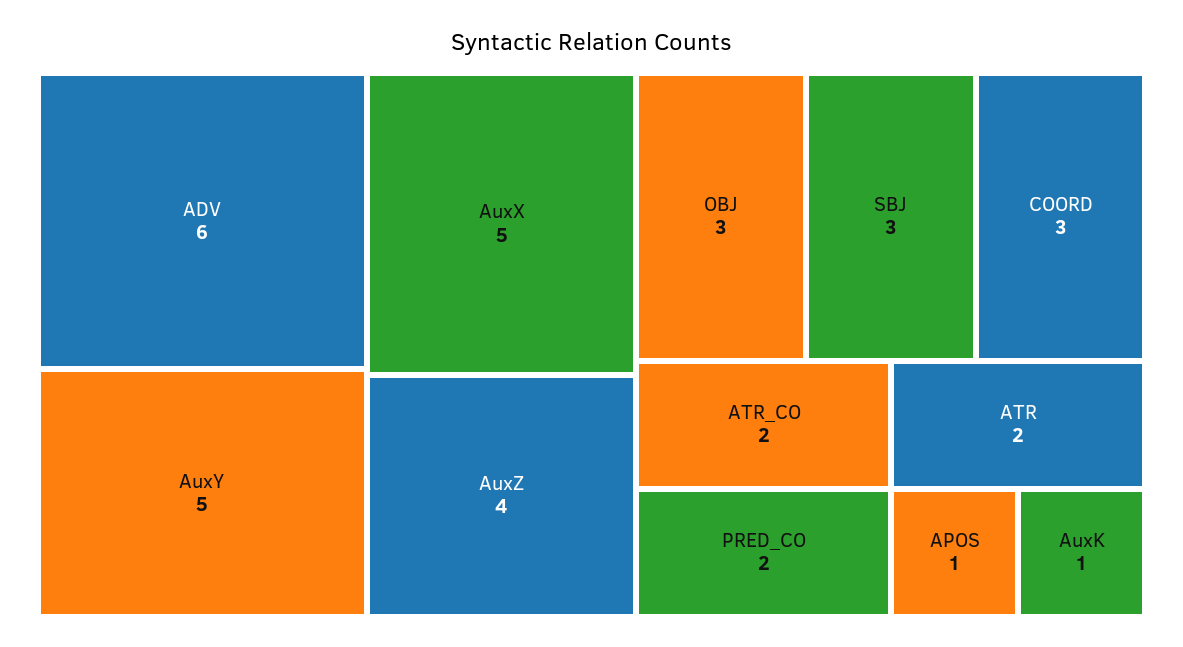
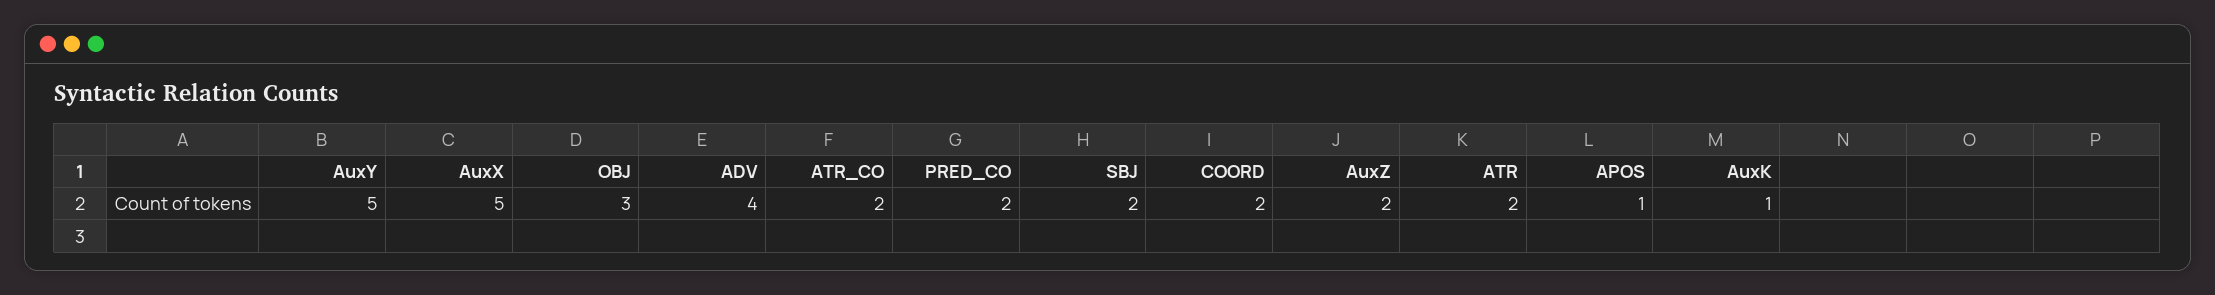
  {
-   "ADV": 6,
+   "ADV": 4,
    "AuxY": 5,
    "AuxX": 5,
-   "AuxZ": 4,
+   "AuxZ": 2,
    "OBJ": 3,
-   "SBJ": 3,
+   "SBJ": 2,
-   "COORD": 3,
+   "COORD": 2,
    "ATR_CO": 2,
    "PRED_CO": 2,
    "ATR": 2,
    "APOS": 1,
    "AuxK": 1
  }

